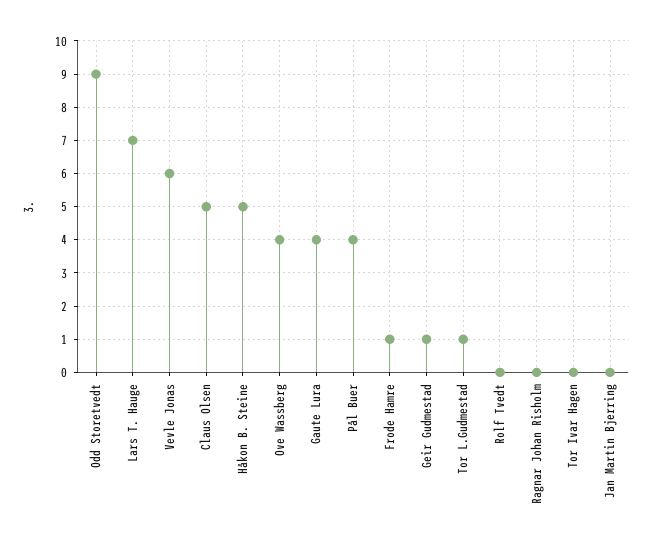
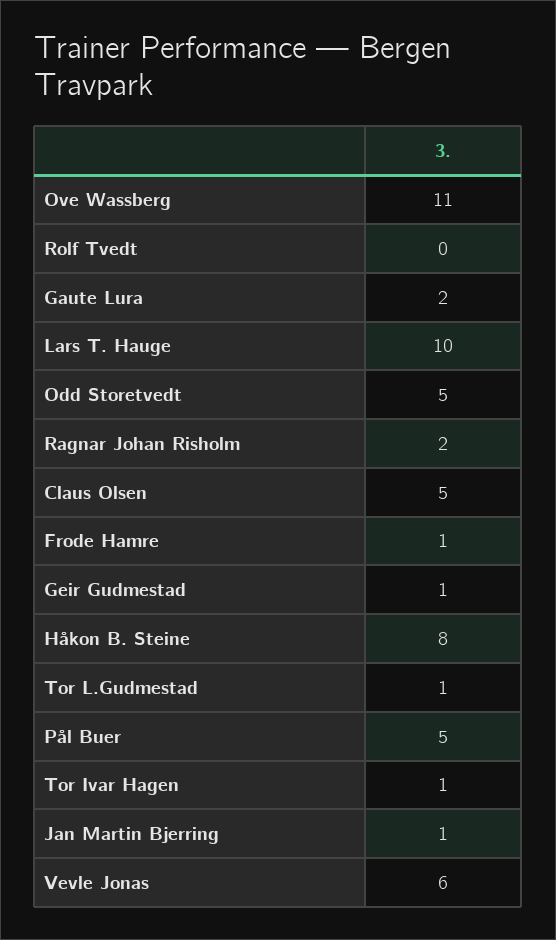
  {
-   "Odd Storetvedt": 9,
+   "Odd Storetvedt": 5,
-   "Lars T. Hauge": 7,
+   "Lars T. Hauge": 10,
    "Vevle Jonas": 6,
    "Claus Olsen": 5,
-   "Håkon B. Steine": 5,
+   "Håkon B. Steine": 8,
-   "Ove Wassberg": 4,
+   "Ove Wassberg": 11,
-   "Gaute Lura": 4,
+   "Gaute Lura": 2,
-   "Pål Buer": 4,
+   "Pål Buer": 5,
    "Frode Hamre": 1,
    "Geir Gudmestad": 1,
    "Tor L.Gudmestad": 1,
    "Rolf Tvedt": 0,
-   "Ragnar Johan Risholm": 0,
+   "Ragnar Johan Risholm": 2,
-   "Tor Ivar Hagen": 0,
+   "Tor Ivar Hagen": 1,
-   "Jan Martin Bjerring": 0
+   "Jan Martin Bjerring": 1
  }

